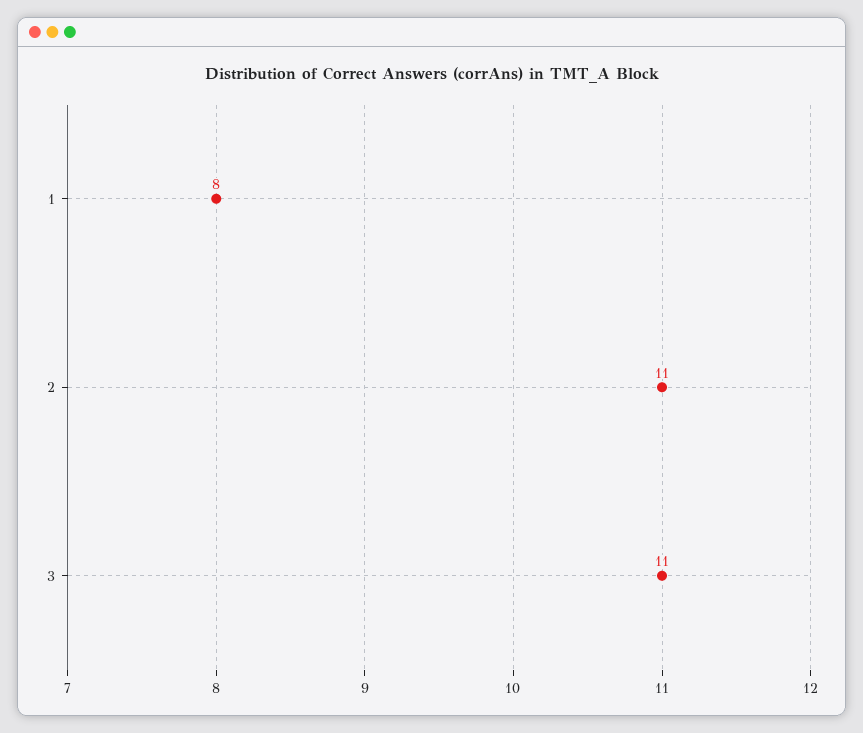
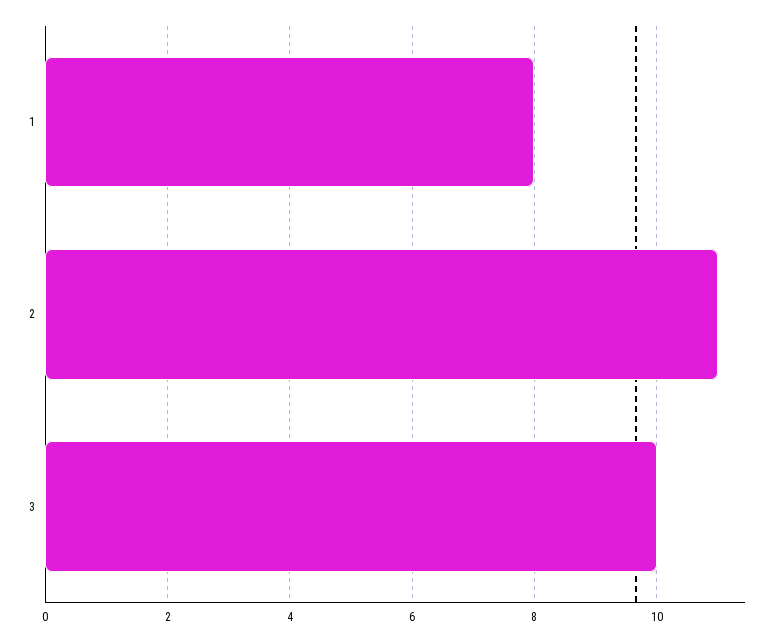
  {
    "1": 8,
    "2": 11,
-   "3": 11
+   "3": 10
  }

